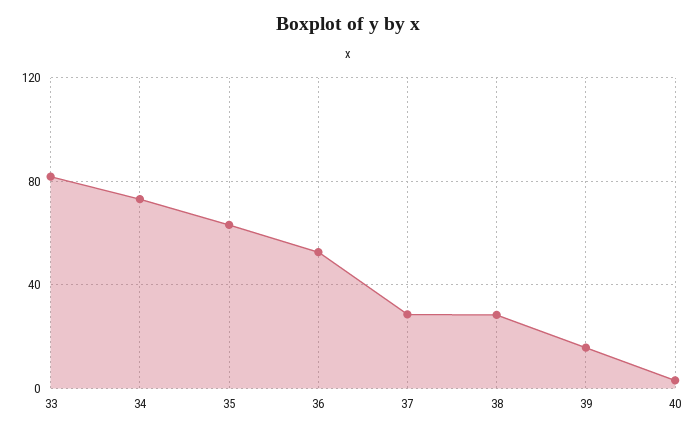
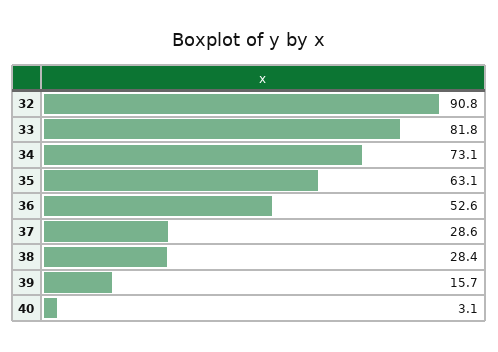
  {
    "33": 81.8,
    "34": 73.1,
    "35": 63.1,
    "36": 52.6,
    "37": 28.6,
    "38": 28.4,
    "39": 15.7,
-   "40": 3.1
+   "40": 3.1,
+   "32": 90.8
  }

